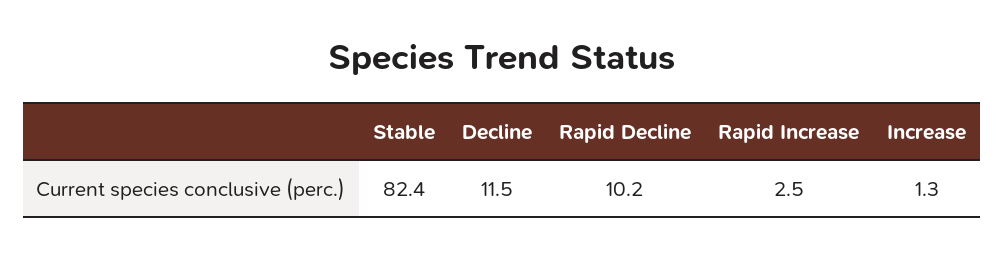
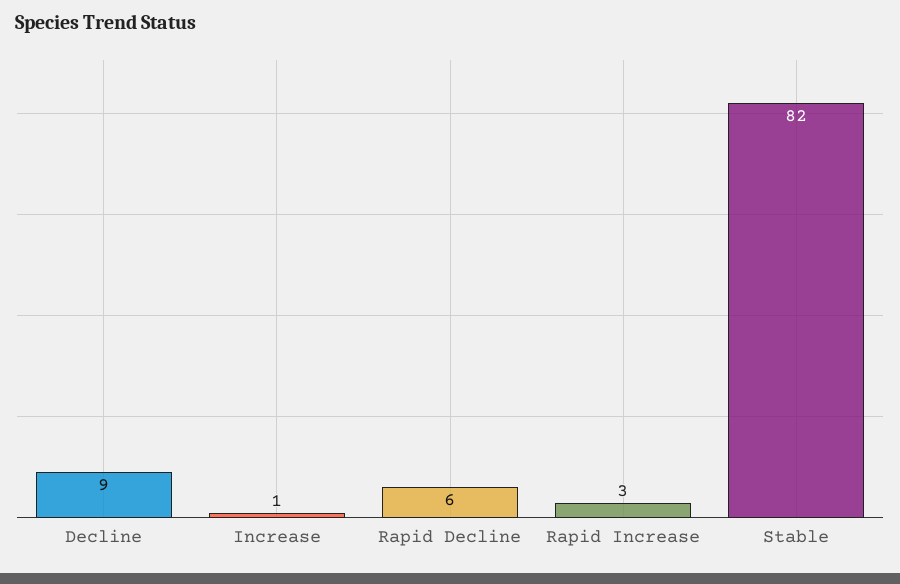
  {
    "Stable": 82.4,
-   "Decline": 11.5,
+   "Decline": 9,
-   "Rapid Decline": 10.2,
+   "Rapid Decline": 6,
    "Rapid Increase": 2.5,
    "Increase": 1.3
  }

